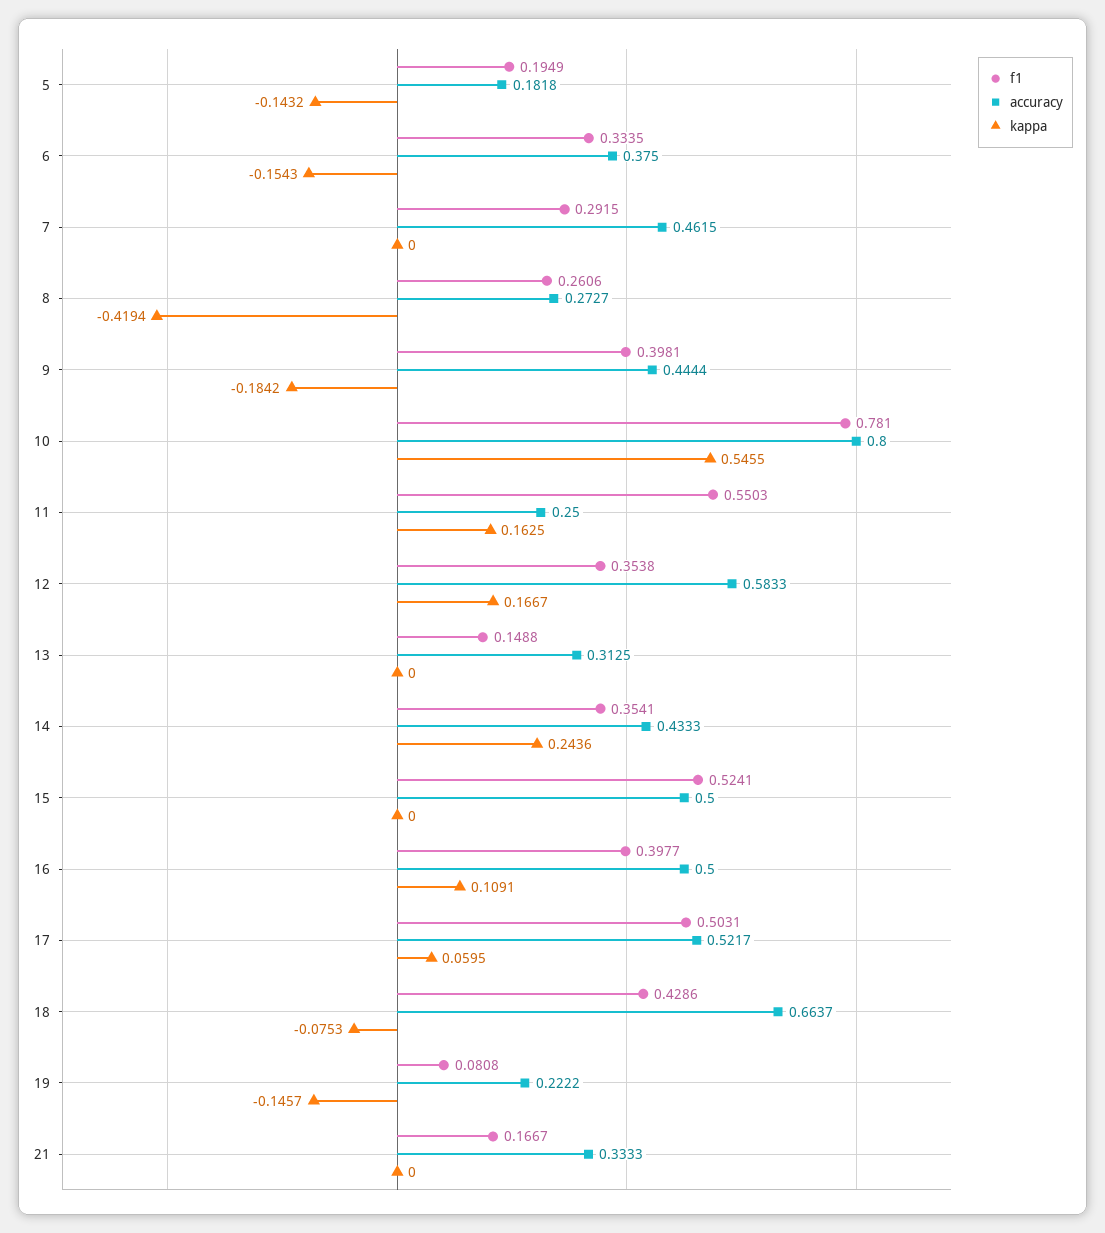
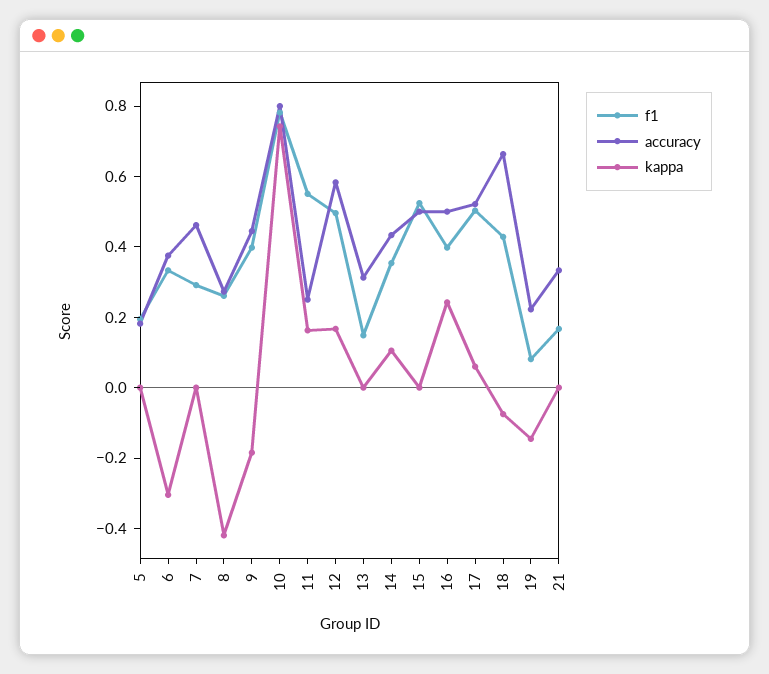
  {
    "f1": {
      "5": 0.1949,
      "6": 0.3335,
      "7": 0.2915,
      "8": 0.2606,
      "9": 0.3981,
      "10": 0.781,
      "11": 0.5503,
-     "12": 0.3538,
+     "12": 0.5,
      "13": 0.1488,
      "14": 0.3541,
      "15": 0.5241,
      "16": 0.3977,
      "17": 0.5031,
      "18": 0.4286,
      "19": 0.0808,
      "21": 0.1667
    },
    "accuracy": {
      "5": 0.1818,
      "6": 0.375,
      "7": 0.4615,
      "8": 0.2727,
      "9": 0.4444,
      "10": 0.8,
      "11": 0.25,
      "12": 0.5833,
      "13": 0.3125,
      "14": 0.4333,
      "15": 0.5,
      "16": 0.5,
      "17": 0.5217,
      "18": 0.6637,
      "19": 0.2222,
      "21": 0.3333
    },
    "kappa": {
-     "5": -0.1432,
+     "5": 0,
-     "6": -0.1543,
+     "6": -0.3,
      "7": 0,
      "8": -0.4194,
      "9": -0.1842,
-     "10": 0.5455,
+     "10": 0.75,
      "11": 0.1625,
      "12": 0.1667,
      "13": 0,
-     "14": 0.2436,
+     "14": 0.1,
      "15": 0,
-     "16": 0.1091,
+     "16": 0.25,
      "17": 0.0595,
      "18": -0.0753,
      "19": -0.1457,
      "21": 0
    }
  }

